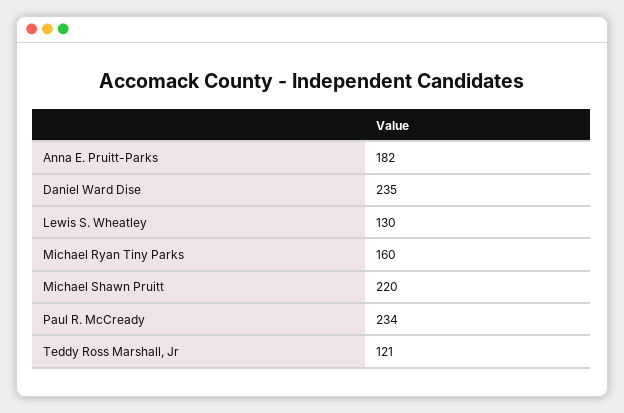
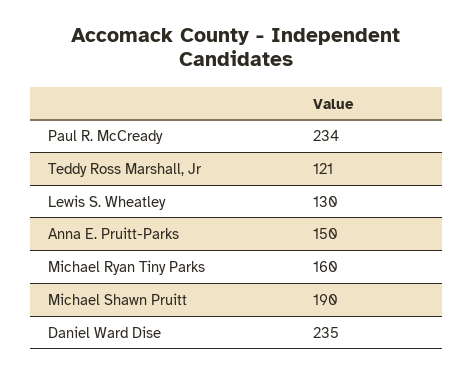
  {
-   "Anna E. Pruitt-Parks": 182,
+   "Anna E. Pruitt-Parks": 150,
    "Daniel Ward Dise": 235,
    "Lewis S. Wheatley": 130,
    "Michael Ryan Tiny Parks": 160,
-   "Michael Shawn Pruitt": 220,
+   "Michael Shawn Pruitt": 190,
    "Paul R. McCready": 234,
    "Teddy Ross Marshall, Jr": 121
  }

